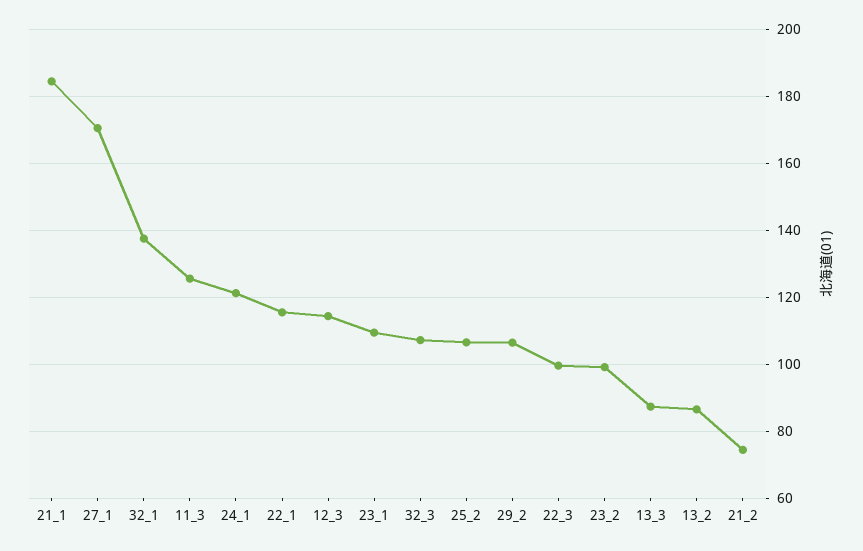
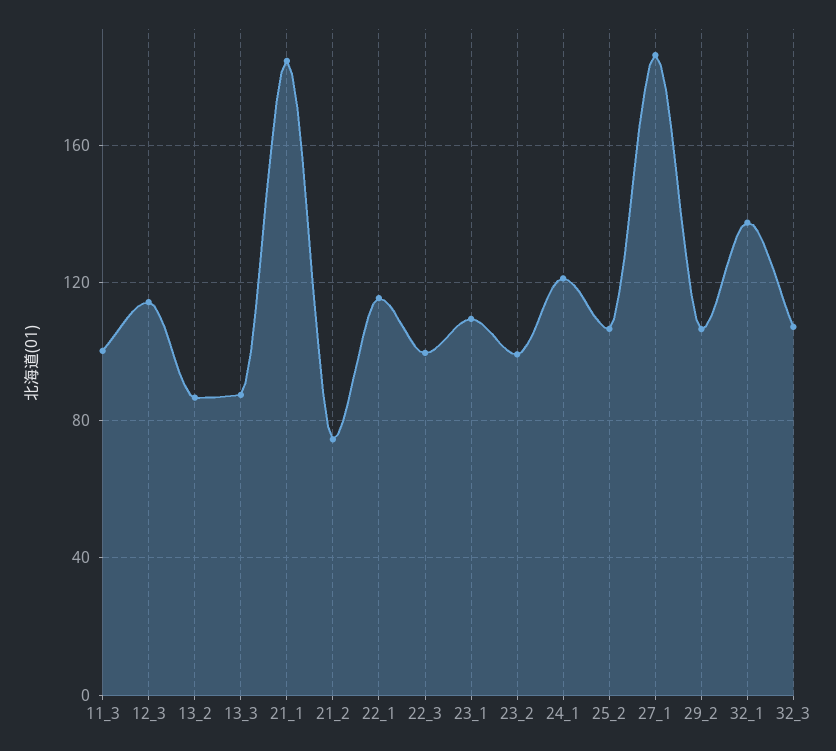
  {
    "21_1": 184,
-   "27_1": 170,
+   "27_1": 185,
    "32_1": 138,
-   "11_3": 126,
+   "11_3": 100,
    "24_1": 122,
    "22_1": 116,
    "12_3": 114,
    "23_1": 110,
    "32_3": 108,
    "25_2": 106,
    "29_2": 106,
    "22_3": 100,
    "23_2": 100,
    "13_3": 88,
    "13_2": 86,
    "21_2": 74
  }

